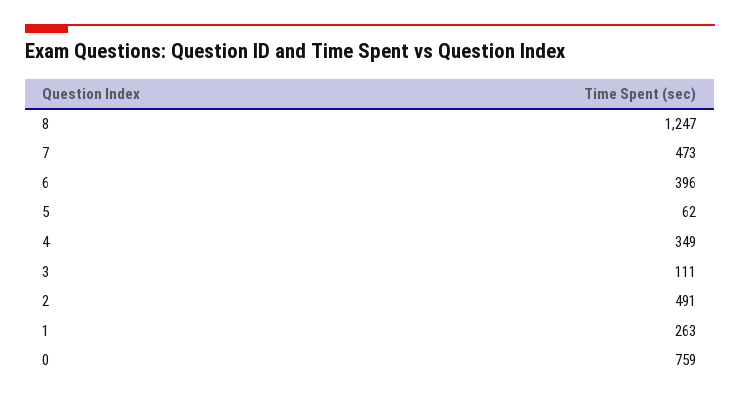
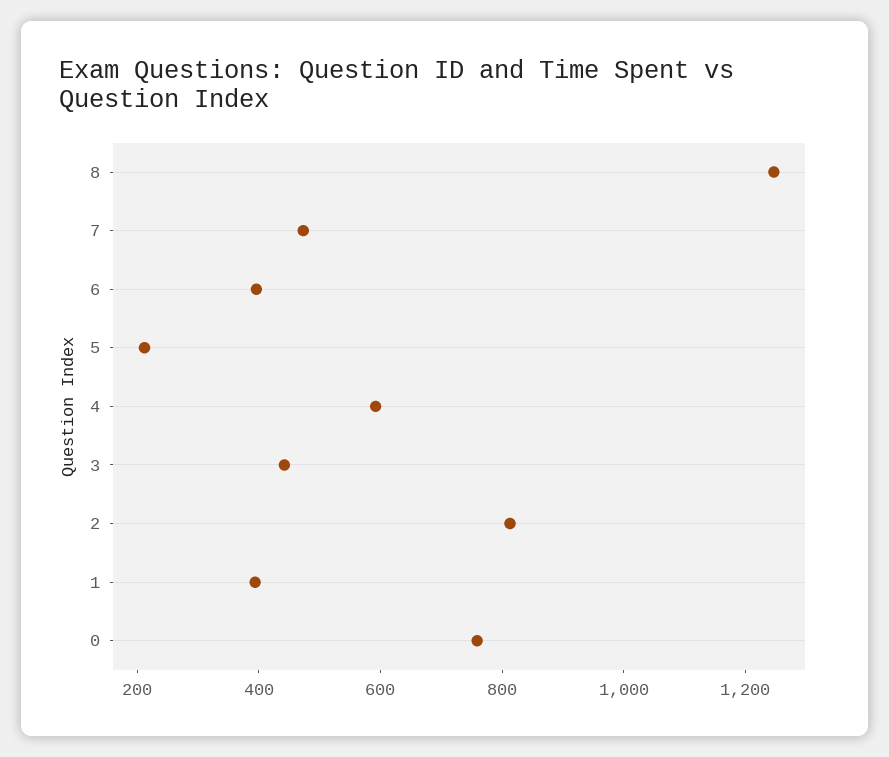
  {
    "8": 1247,
    "7": 473,
    "6": 396,
-   "5": 62,
+   "5": 200,
-   "4": 349,
+   "4": 600,
-   "3": 111,
+   "3": 450,
-   "2": 491,
+   "2": 800,
-   "1": 263,
+   "1": 400,
    "0": 759
  }

